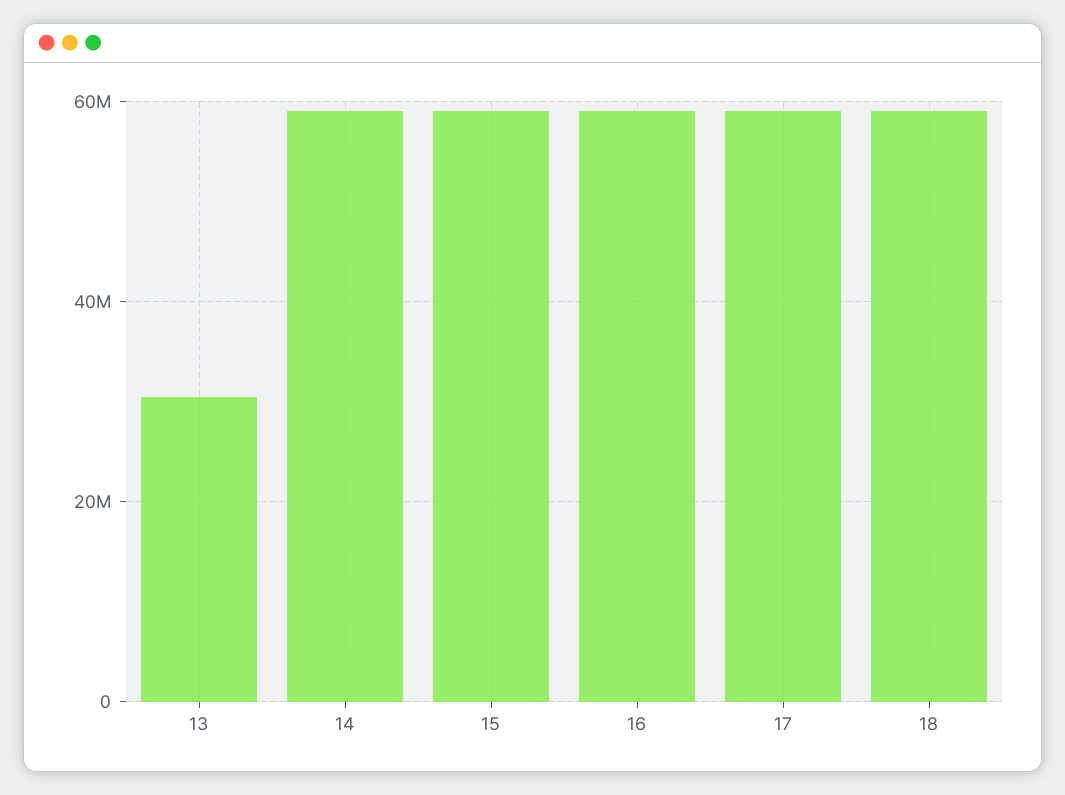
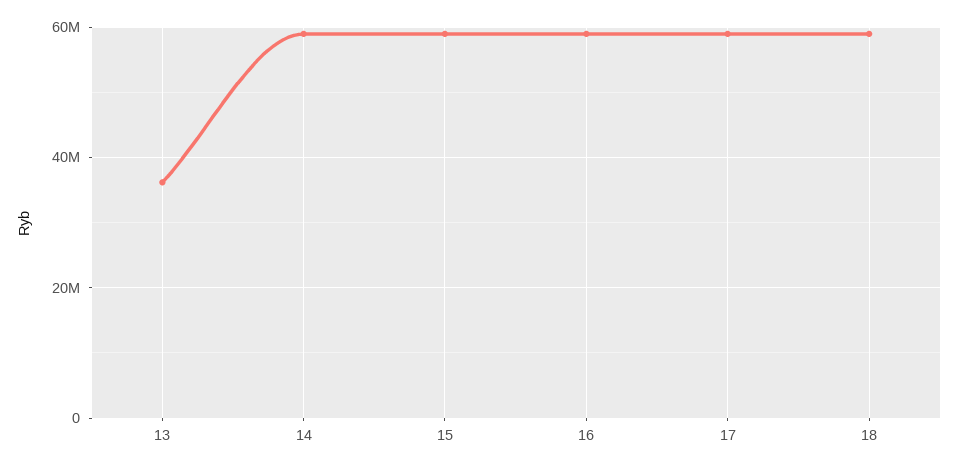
  {
-   "13": 30000000,
+   "13": 36000000,
    "14": 58000000,
    "15": 58000000,
    "16": 58000000,
    "17": 58000000,
    "18": 58000000
  }

